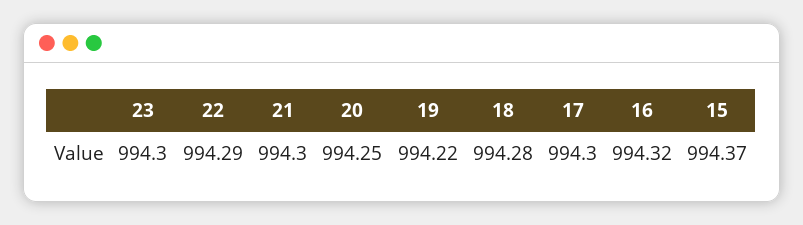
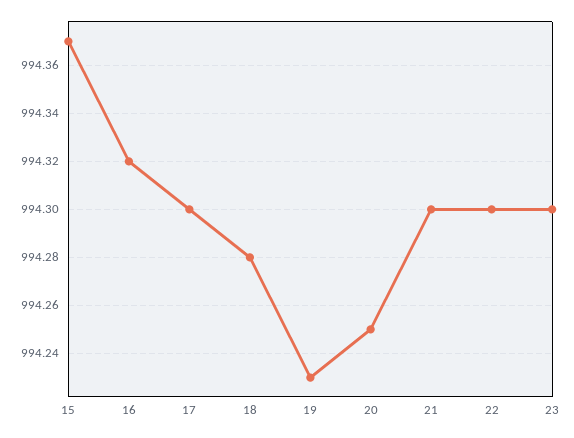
  {
    "23": 994.3,
-   "22": 994.29,
+   "22": 994.3,
    "21": 994.3,
    "20": 994.25,
-   "19": 994.22,
+   "19": 994.23,
    "18": 994.28,
    "17": 994.3,
    "16": 994.32,
    "15": 994.37
  }

